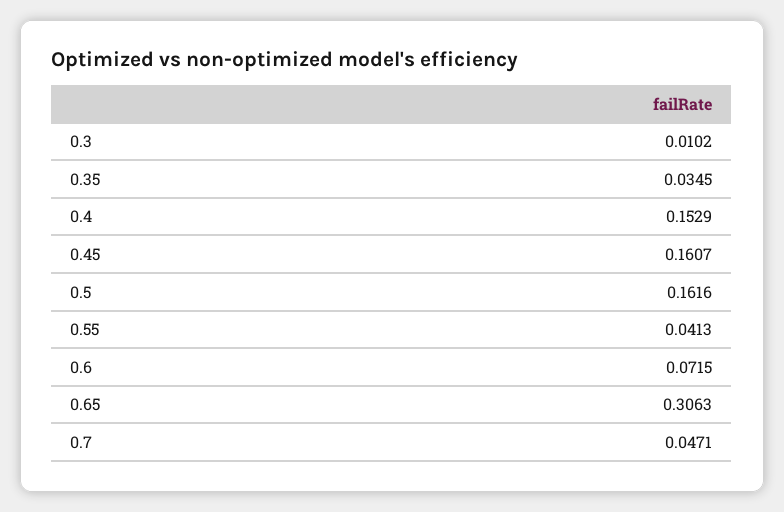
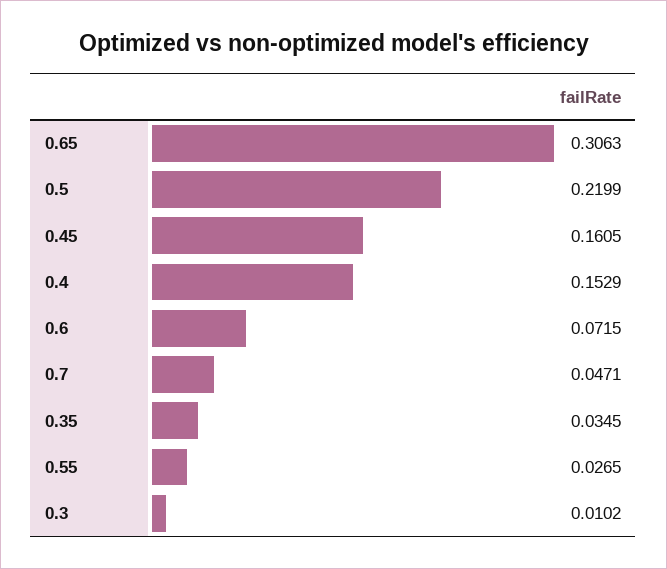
  {
    "0.3": 0.0102,
    "0.35": 0.0345,
    "0.4": 0.1529,
-   "0.45": 0.1607,
+   "0.45": 0.1605,
-   "0.5": 0.1616,
+   "0.5": 0.2199,
-   "0.55": 0.0413,
+   "0.55": 0.0265,
    "0.6": 0.0715,
    "0.65": 0.3063,
    "0.7": 0.0471
  }

